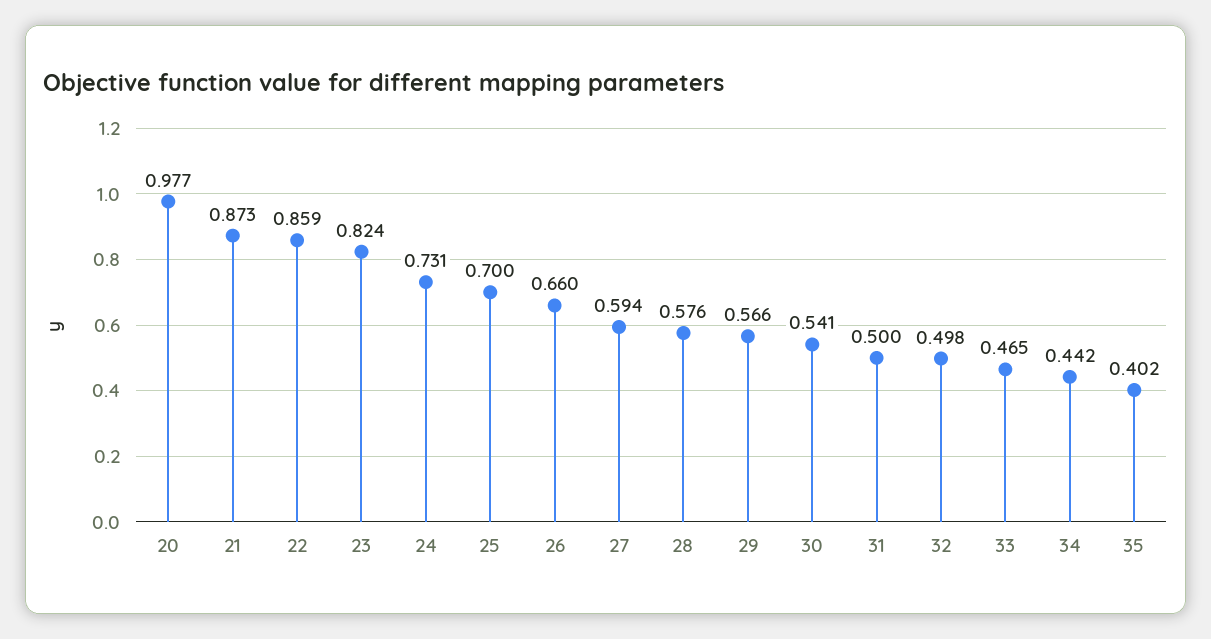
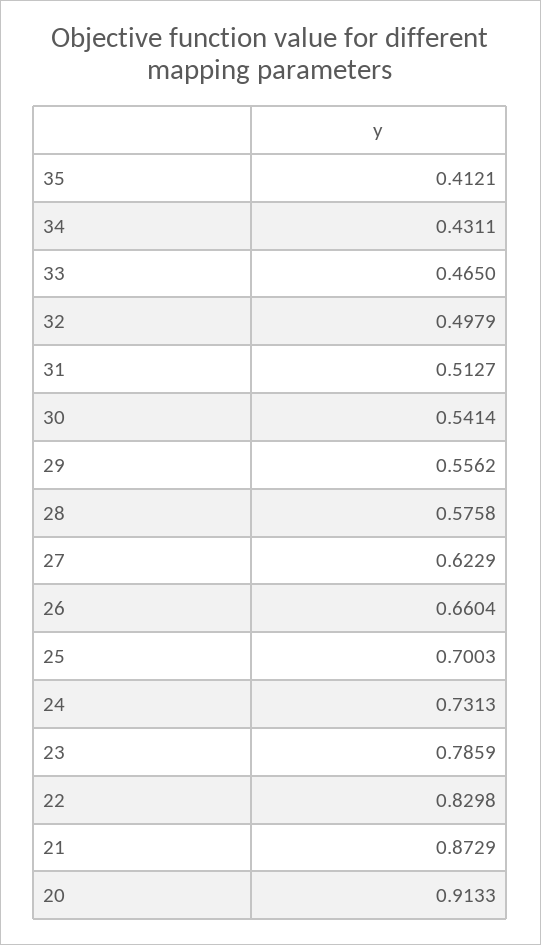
  {
-   "20": 0.977,
+   "20": 0.9133,
    "21": 0.8729,
-   "22": 0.859,
+   "22": 0.8298,
-   "23": 0.824,
+   "23": 0.7859,
    "24": 0.7313,
    "25": 0.7003,
    "26": 0.6604,
-   "27": 0.594,
+   "27": 0.6229,
    "28": 0.5758,
-   "29": 0.566,
+   "29": 0.5562,
    "30": 0.5414,
-   "31": 0.5,
+   "31": 0.5127,
    "32": 0.4979,
    "33": 0.465,
-   "34": 0.442,
+   "34": 0.4311,
-   "35": 0.402
+   "35": 0.4121
  }

